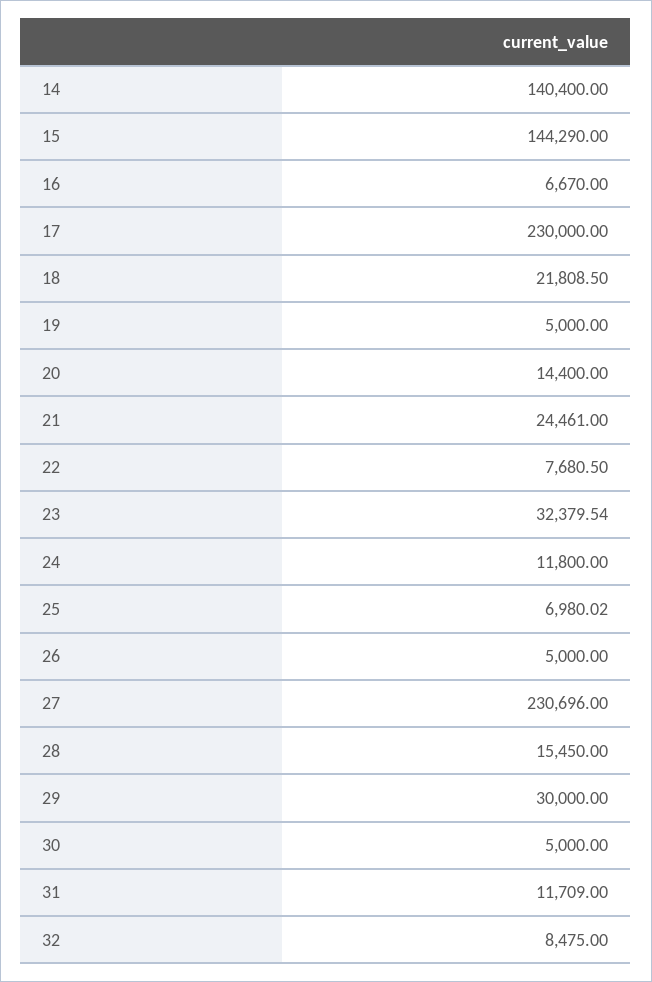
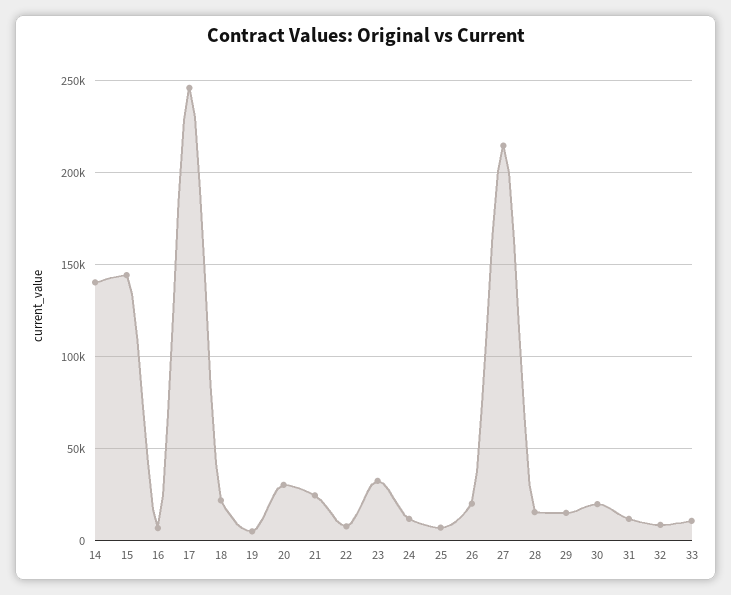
  {
    "14": 140400,
    "15": 144290,
    "16": 6670,
-   "17": 230000,
+   "17": 245000,
    "18": 21808.5,
    "19": 5000,
-   "20": 14400,
+   "20": 30000,
    "21": 24461,
    "22": 7680.5,
    "23": 32379.54,
    "24": 11800,
    "25": 6980.02,
-   "26": 5000,
+   "26": 20000,
-   "27": 230696,
+   "27": 215000,
    "28": 15450,
-   "29": 30000,
+   "29": 15000,
-   "30": 5000,
+   "30": 20000,
    "31": 11709,
-   "32": 8475
+   "32": 8475,
+   "33": 10000
  }

